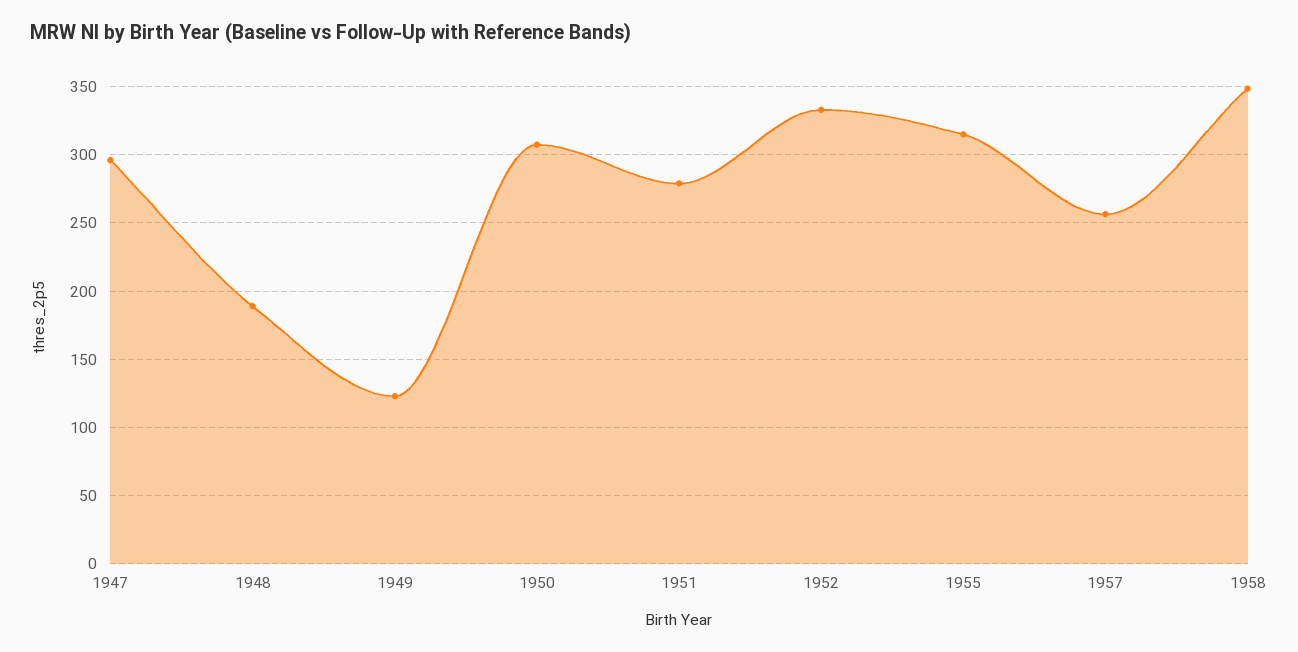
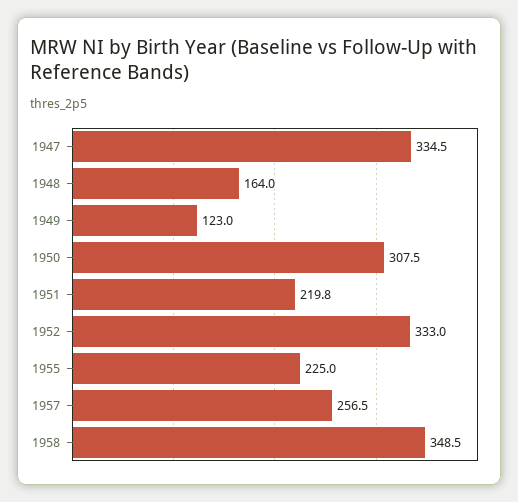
  {
-   "1947": 295,
+   "1947": 334.5,
-   "1948": 190,
+   "1948": 164,
    "1949": 123,
    "1950": 307.5,
-   "1951": 280,
+   "1951": 219.8,
    "1952": 333,
-   "1955": 315,
+   "1955": 225,
    "1957": 256.5,
    "1958": 348.5
  }

